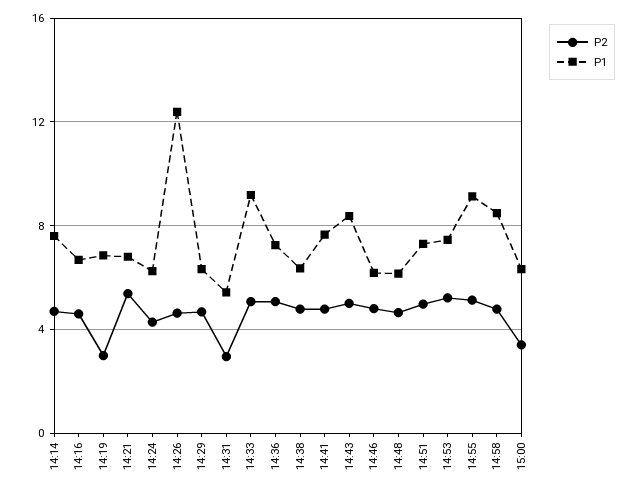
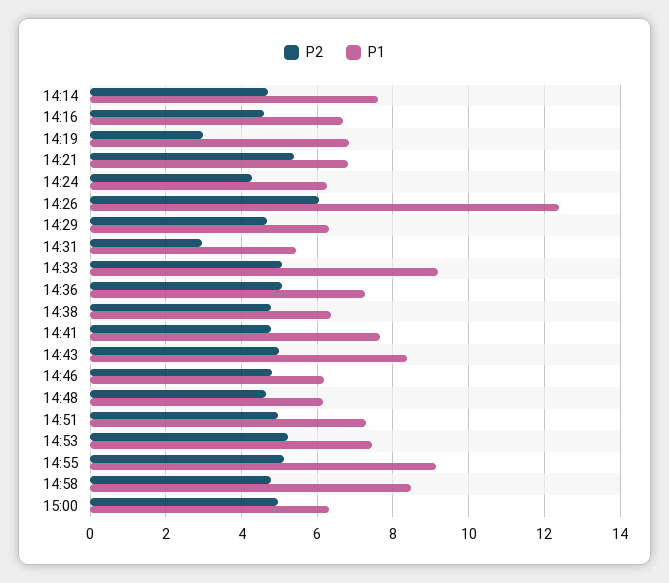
  {
    "P2": {
      "14:14": 4.8,
      "14:16": 4.6,
      "14:19": 3,
      "14:21": 5.4,
      "14:24": 4.2,
-     "14:26": 4.5,
+     "14:26": 6,
      "14:29": 4.6,
      "14:31": 3,
      "14:33": 5,
      "14:36": 5,
      "14:38": 4.8,
      "14:41": 4.8,
      "14:43": 5,
      "14:46": 4.8,
      "14:48": 4.6,
      "14:51": 5,
      "14:53": 5.2,
      "14:55": 5.2,
      "14:58": 4.8,
-     "15:00": 3.5
+     "15:00": 5
    },
    "P1": {
      "14:14": 7.6,
      "14:16": 6.6,
      "14:19": 6.8,
      "14:21": 6.8,
      "14:24": 6.2,
      "14:26": 12.4,
      "14:29": 6.4,
      "14:31": 5.4,
      "14:33": 9.2,
      "14:36": 7.2,
      "14:38": 6.4,
      "14:41": 7.6,
      "14:43": 8.4,
      "14:46": 6.2,
      "14:48": 6.2,
      "14:51": 7.4,
      "14:53": 7.4,
      "14:55": 9.2,
      "14:58": 8.4,
      "15:00": 6.4
    }
  }

